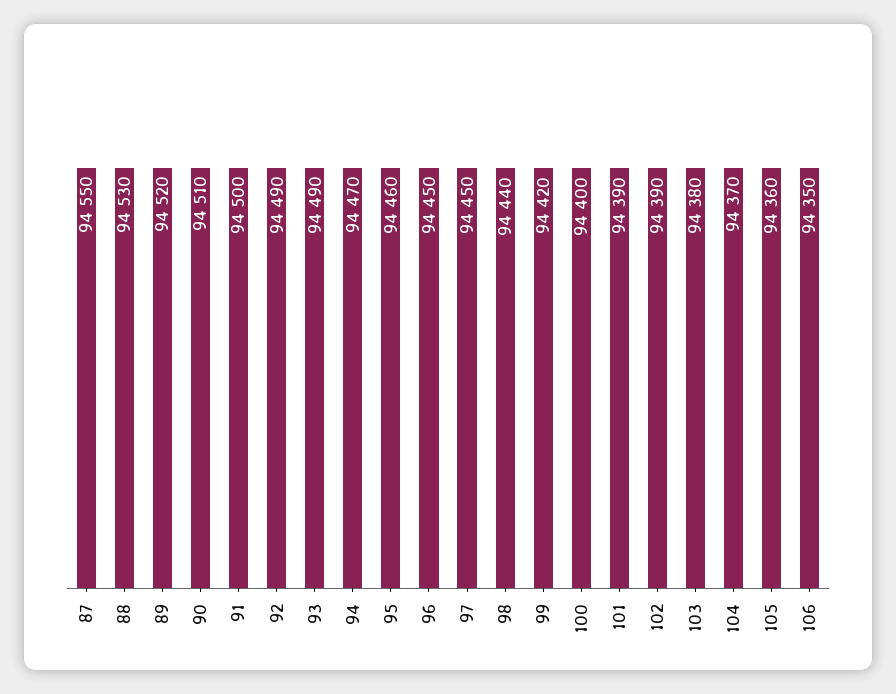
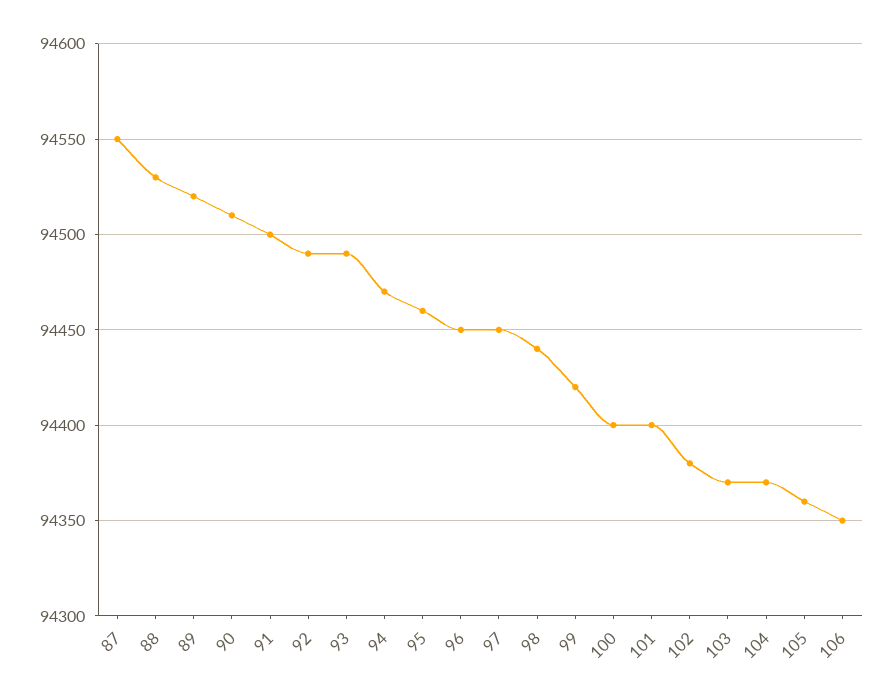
  {
    "87": 94550,
    "88": 94530,
    "89": 94520,
    "90": 94510,
    "91": 94500,
    "92": 94490,
    "93": 94490,
    "94": 94470,
    "95": 94460,
    "96": 94450,
    "97": 94450,
    "98": 94440,
    "99": 94420,
    "100": 94400,
-   "101": 94390,
+   "101": 94400,
-   "102": 94390,
+   "102": 94380,
-   "103": 94380,
+   "103": 94370,
    "104": 94370,
    "105": 94360,
    "106": 94350
  }

